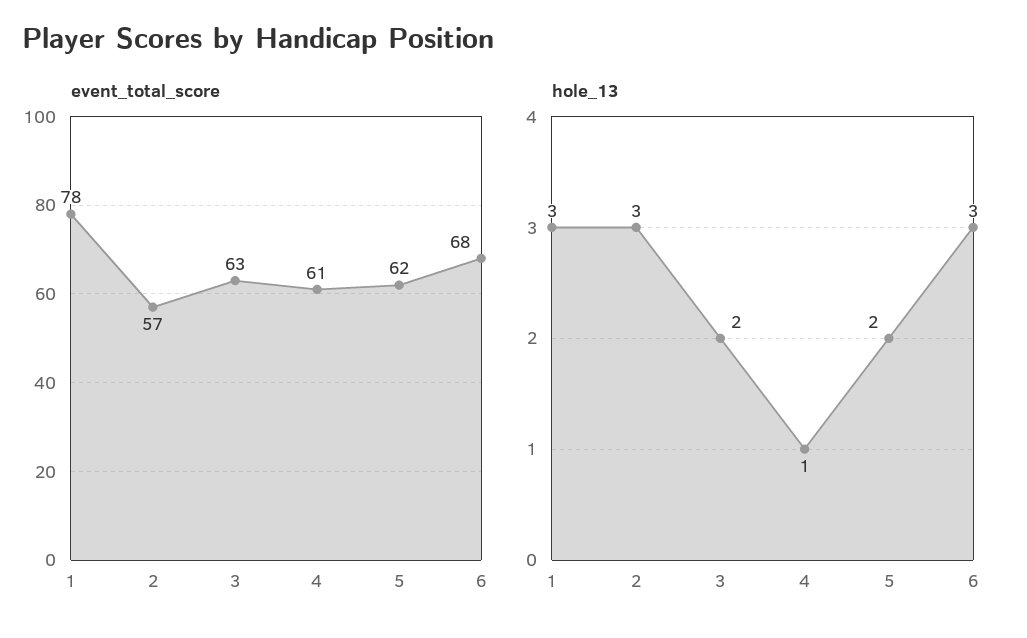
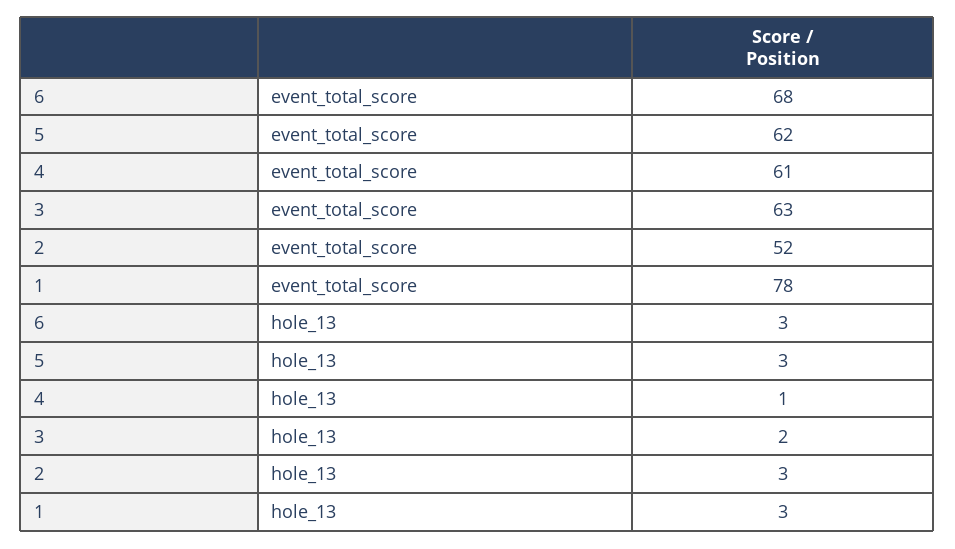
  {
    "event_total_score": {
      "1": 78,
-     "2": 57,
+     "2": 52,
      "3": 63,
      "4": 61,
      "5": 62,
      "6": 68
    },
    "hole_13": {
      "1": 3,
      "2": 3,
      "3": 2,
      "4": 1,
-     "5": 2,
+     "5": 3,
      "6": 3
    }
  }

